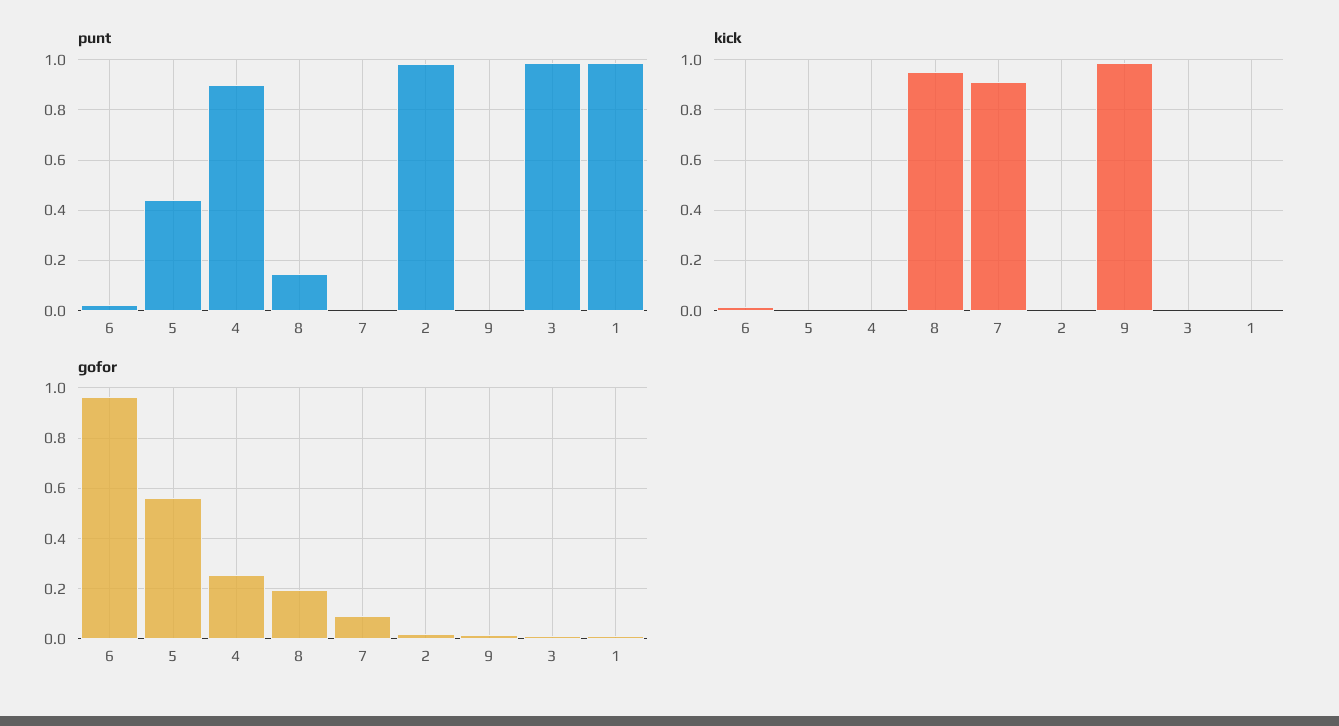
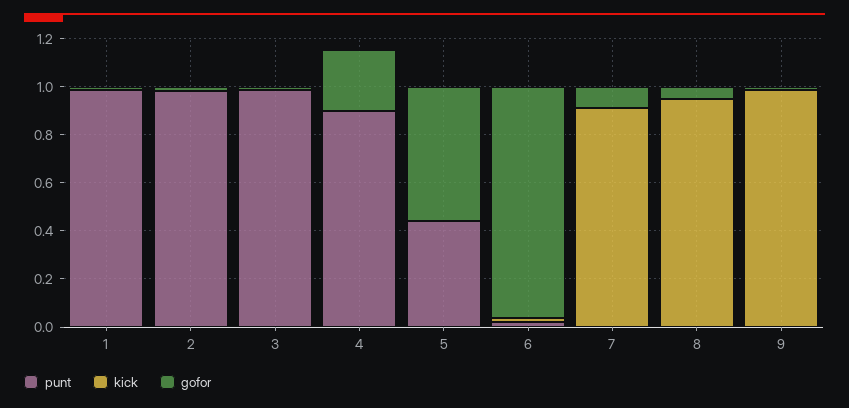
  {
    "punt": {
      "6": 0.025,
      "5": 0.45,
      "4": 0.9,
-     "8": 0.15,
+     "8": 0,
      "7": 0,
      "2": 0.975,
      "9": 0,
      "3": 0.975,
      "1": 1
    },
    "kick": {
      "6": 0.025,
      "5": 0,
      "4": 0,
      "8": 0.95,
      "7": 0.9,
      "2": 0,
      "9": 0.975,
      "3": 0,
      "1": 0
    },
    "gofor": {
      "6": 0.975,
      "5": 0.55,
      "4": 0.25,
-     "8": 0.2,
+     "8": 0.05,
      "7": 0.1,
      "2": 0.025,
      "9": 0.025,
      "3": 0.025,
      "1": 0
    }
  }

